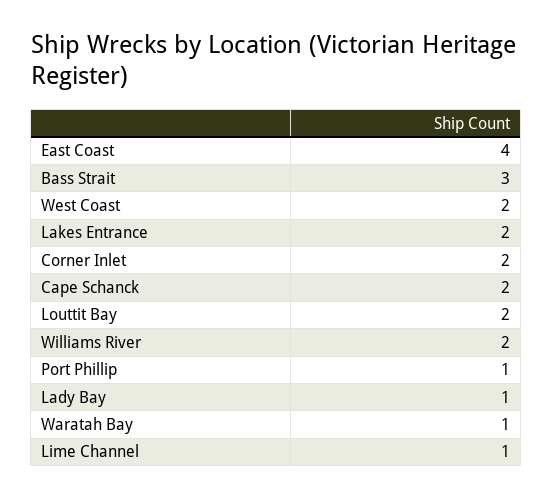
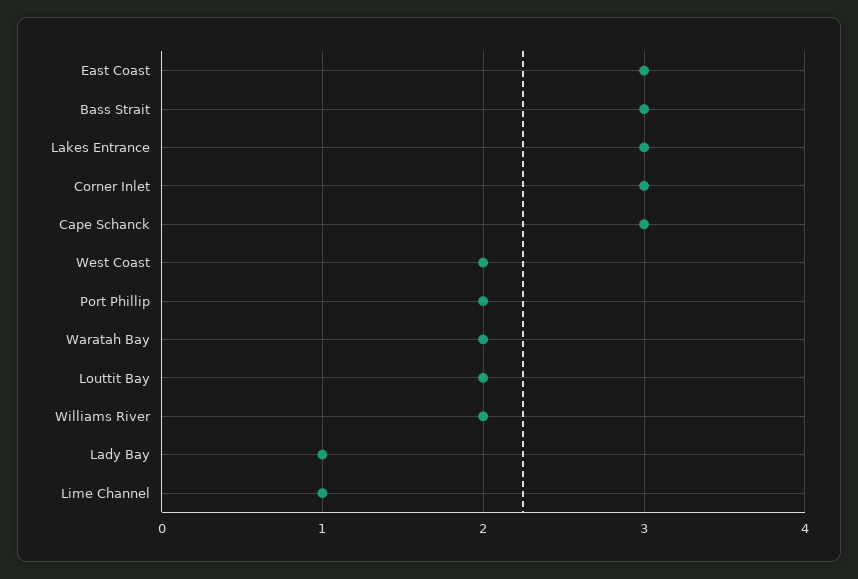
  {
-   "East Coast": 4,
+   "East Coast": 3,
    "Bass Strait": 3,
    "West Coast": 2,
-   "Lakes Entrance": 2,
+   "Lakes Entrance": 3,
-   "Corner Inlet": 2,
+   "Corner Inlet": 3,
-   "Cape Schanck": 2,
+   "Cape Schanck": 3,
    "Louttit Bay": 2,
    "Williams River": 2,
-   "Port Phillip": 1,
+   "Port Phillip": 2,
    "Lady Bay": 1,
-   "Waratah Bay": 1,
+   "Waratah Bay": 2,
    "Lime Channel": 1
  }

